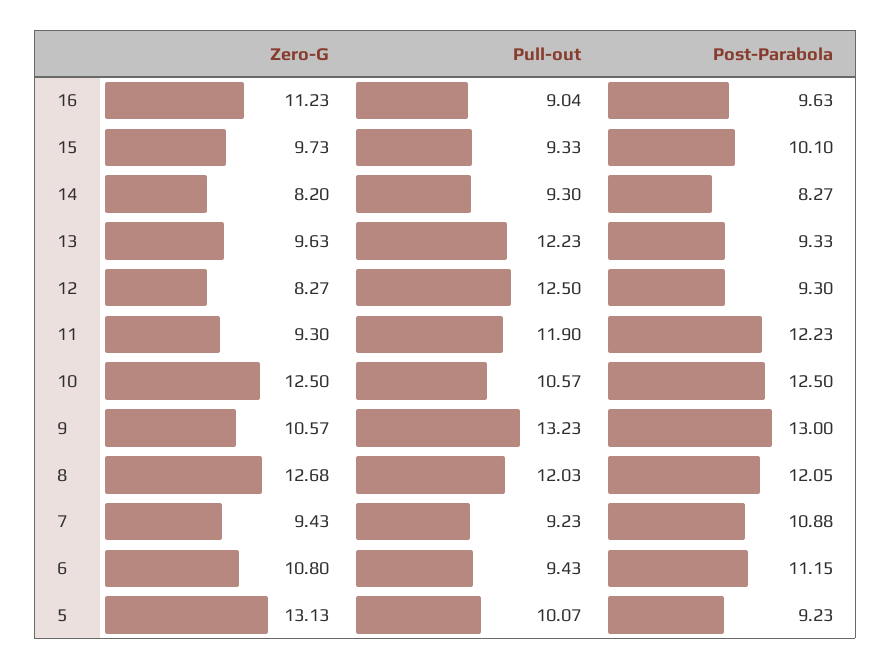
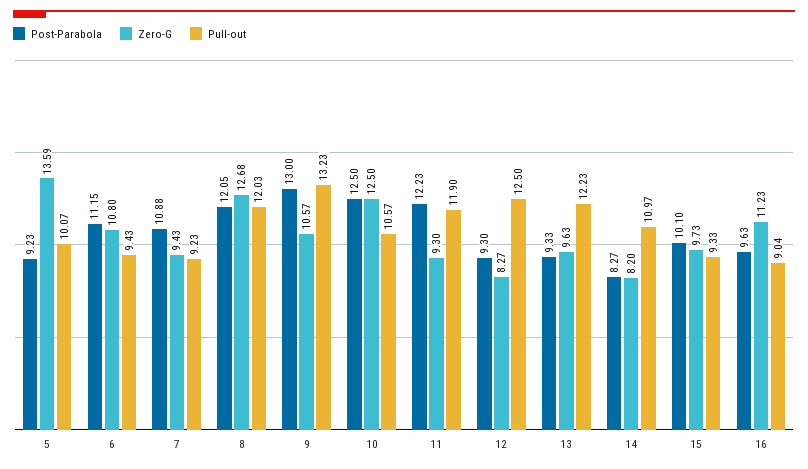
  {
    "Zero-G": {
      "16": 11.23,
      "15": 9.73,
      "14": 8.2,
      "13": 9.63,
      "12": 8.27,
      "11": 9.3,
      "10": 12.5,
      "9": 10.57,
      "8": 12.68,
      "7": 9.43,
      "6": 10.8,
-     "5": 13.13
+     "5": 13.59
    },
    "Pull-out": {
      "16": 9.04,
      "15": 9.33,
-     "14": 9.3,
+     "14": 10.97,
      "13": 12.23,
      "12": 12.5,
      "11": 11.9,
      "10": 10.57,
      "9": 13.23,
      "8": 12.03,
      "7": 9.23,
      "6": 9.43,
      "5": 10.07
    },
    "Post-Parabola": {
      "16": 9.63,
      "15": 10.1,
      "14": 8.27,
      "13": 9.33,
      "12": 9.3,
      "11": 12.23,
      "10": 12.5,
      "9": 13,
      "8": 12.05,
      "7": 10.88,
      "6": 11.15,
      "5": 9.23
    }
  }

